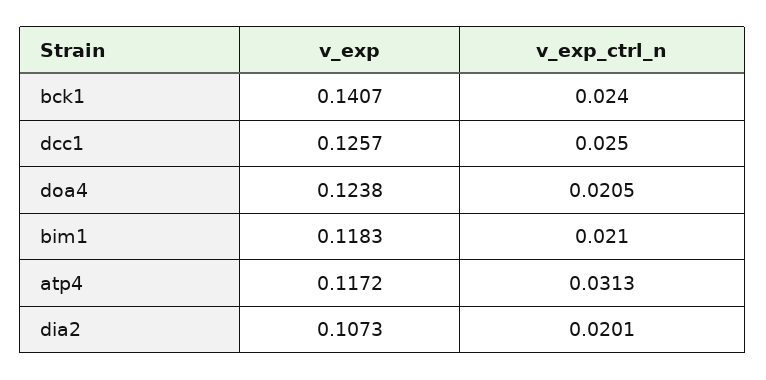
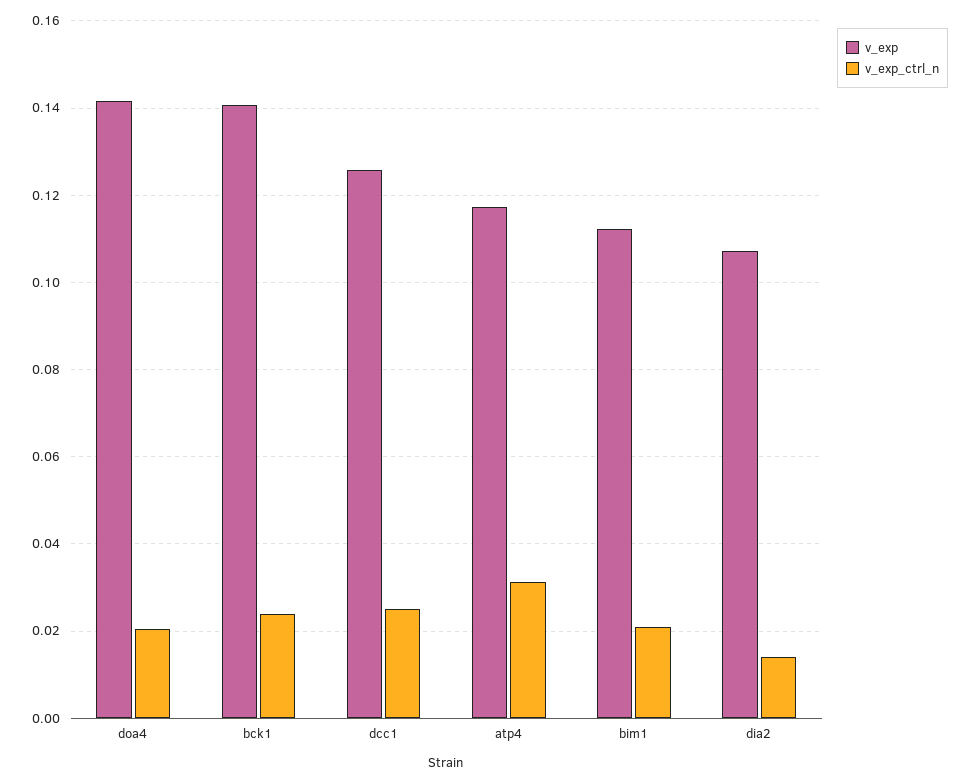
  {
    "v_exp": {
      "bck1": 0.1407,
      "dcc1": 0.1257,
-     "doa4": 0.1238,
+     "doa4": 0.142,
-     "bim1": 0.1183,
+     "bim1": 0.112,
      "atp4": 0.1172,
      "dia2": 0.1073
    },
    "v_exp_ctrl_n": {
      "bck1": 0.024,
      "dcc1": 0.025,
      "doa4": 0.0205,
      "bim1": 0.021,
      "atp4": 0.0313,
-     "dia2": 0.0201
+     "dia2": 0.014
    }
  }

